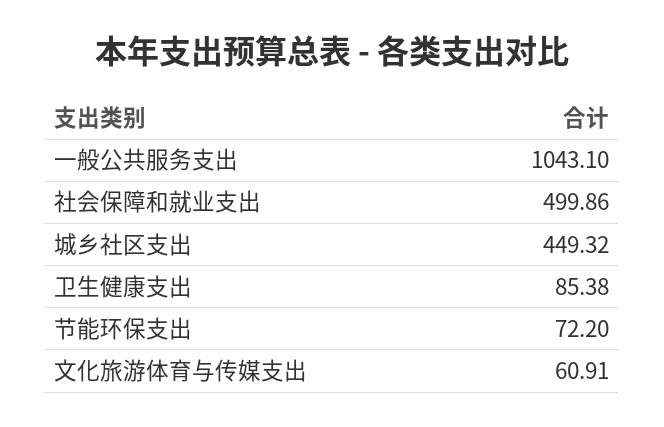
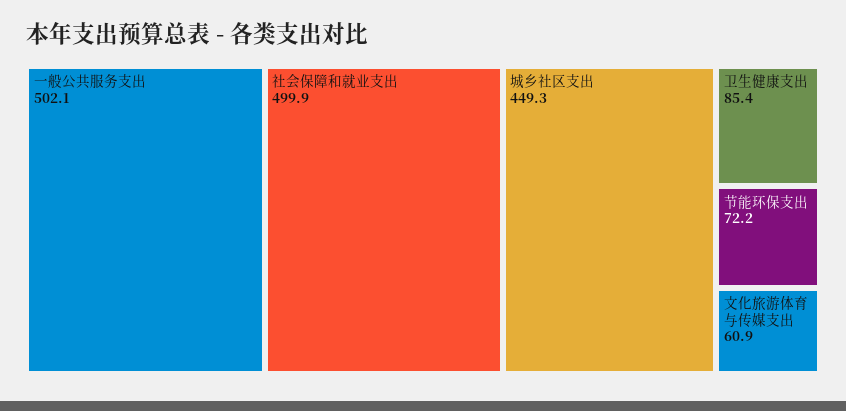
  {
-   "一般公共服务支出": 1043.1,
+   "一般公共服务支出": 502.1,
    "社会保障和就业支出": 499.86,
    "城乡社区支出": 449.32,
    "卫生健康支出": 85.38,
    "节能环保支出": 72.2,
    "文化旅游体育与传媒支出": 60.91
  }

